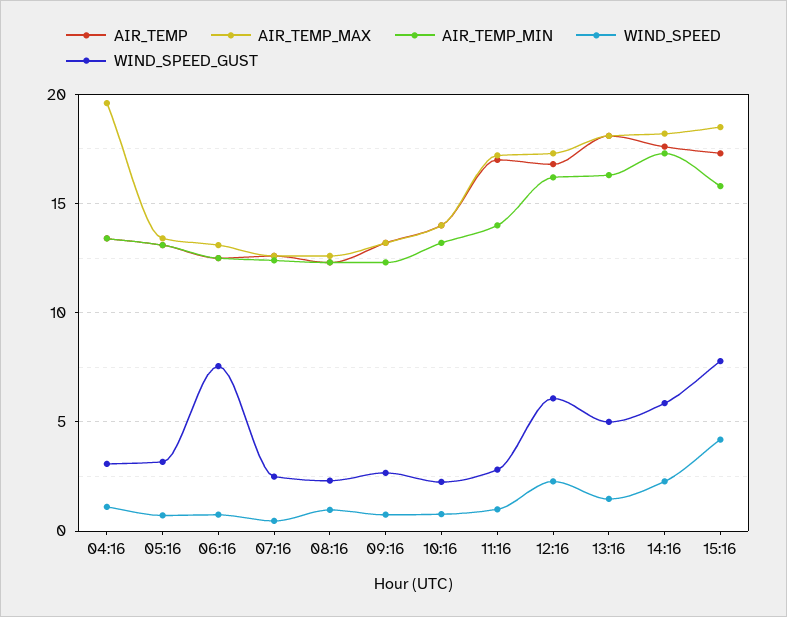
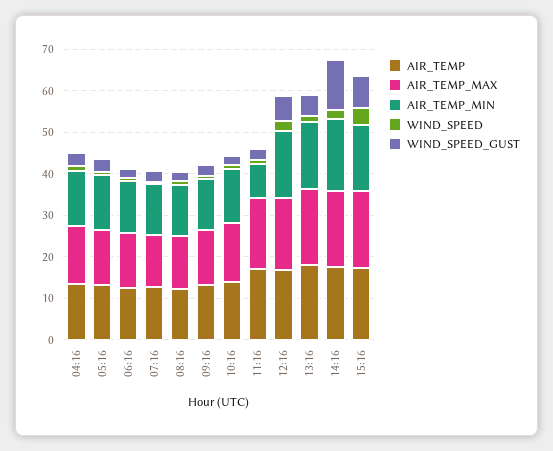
  {
    "AIR_TEMP": {
      "04:16": 13.5,
      "05:16": 13,
      "06:16": 12.5,
      "07:16": 12.5,
      "08:16": 12.5,
      "09:16": 13,
      "10:16": 14,
      "11:16": 17,
      "12:16": 17,
      "13:16": 18,
      "14:16": 17.5,
      "15:16": 17.5
    },
    "AIR_TEMP_MAX": {
-     "04:16": 19.5,
+     "04:16": 14,
      "05:16": 13.5,
      "06:16": 13,
      "07:16": 12.5,
      "08:16": 12.5,
      "09:16": 13,
      "10:16": 14,
      "11:16": 17,
      "12:16": 17.5,
      "13:16": 18,
      "14:16": 18,
      "15:16": 18.5
    },
    "AIR_TEMP_MIN": {
      "04:16": 13.5,
      "05:16": 13,
      "06:16": 12.5,
      "07:16": 12.5,
      "08:16": 12.5,
      "09:16": 12.5,
      "10:16": 13,
-     "11:16": 14,
+     "11:16": 8,
      "12:16": 16,
      "13:16": 16.5,
      "14:16": 17.5,
      "15:16": 16
    },
    "WIND_SPEED": {
      "04:16": 1,
      "05:16": 0.5,
      "06:16": 1,
      "07:16": 0.5,
      "08:16": 1,
      "09:16": 1,
      "10:16": 1,
      "11:16": 1,
      "12:16": 2.5,
      "13:16": 1.5,
      "14:16": 2.5,
      "15:16": 4
    },
    "WIND_SPEED_GUST": {
      "04:16": 3,
      "05:16": 3,
-     "06:16": 7.5,
+     "06:16": 2,
      "07:16": 2.5,
      "08:16": 2.5,
      "09:16": 2.5,
      "10:16": 2.5,
      "11:16": 3,
      "12:16": 6,
      "13:16": 5,
-     "14:16": 6,
+     "14:16": 12,
      "15:16": 8
    }
  }

